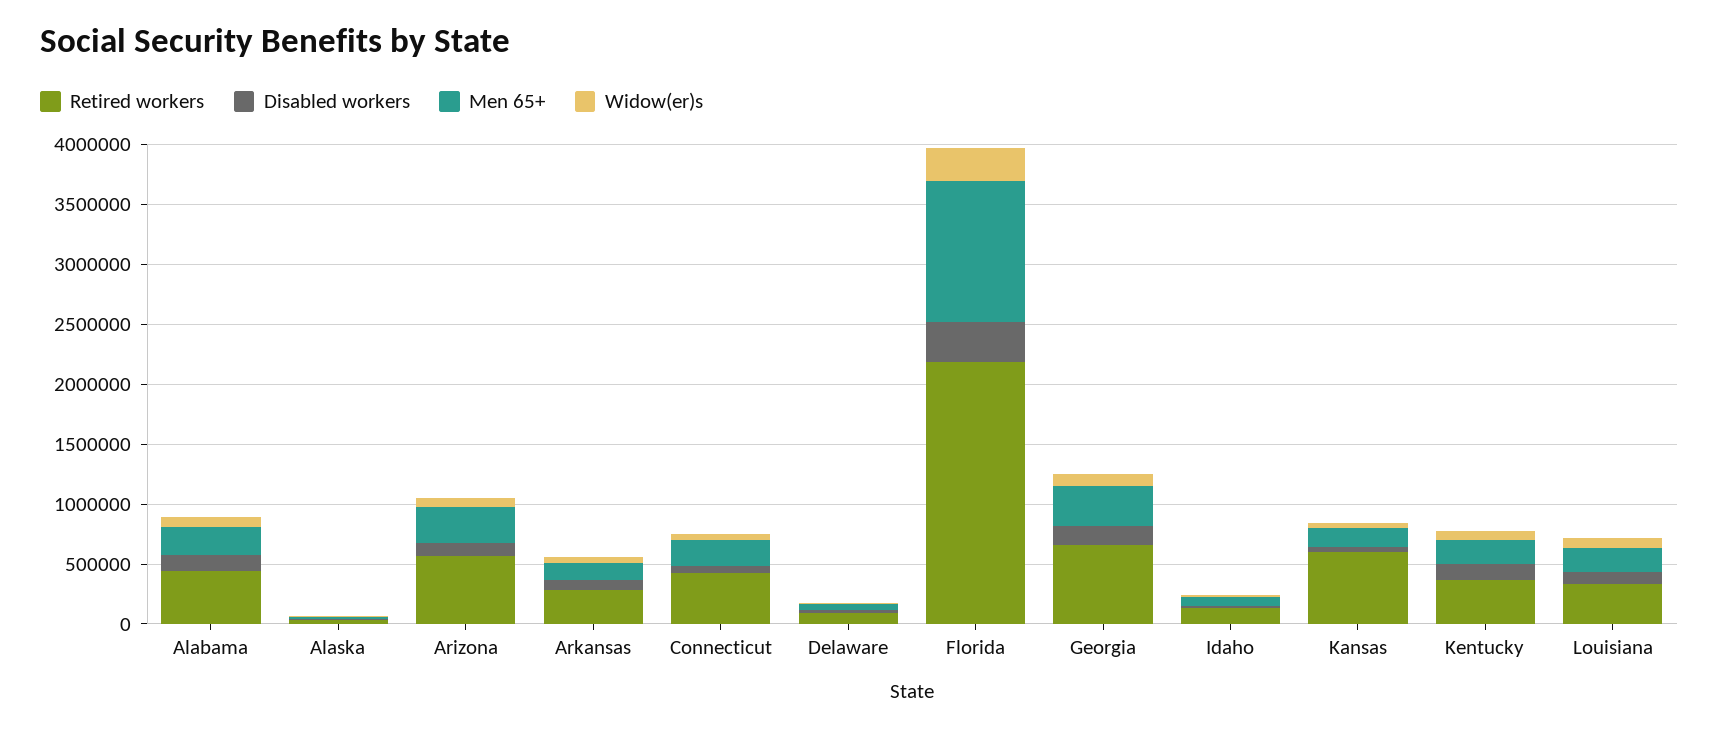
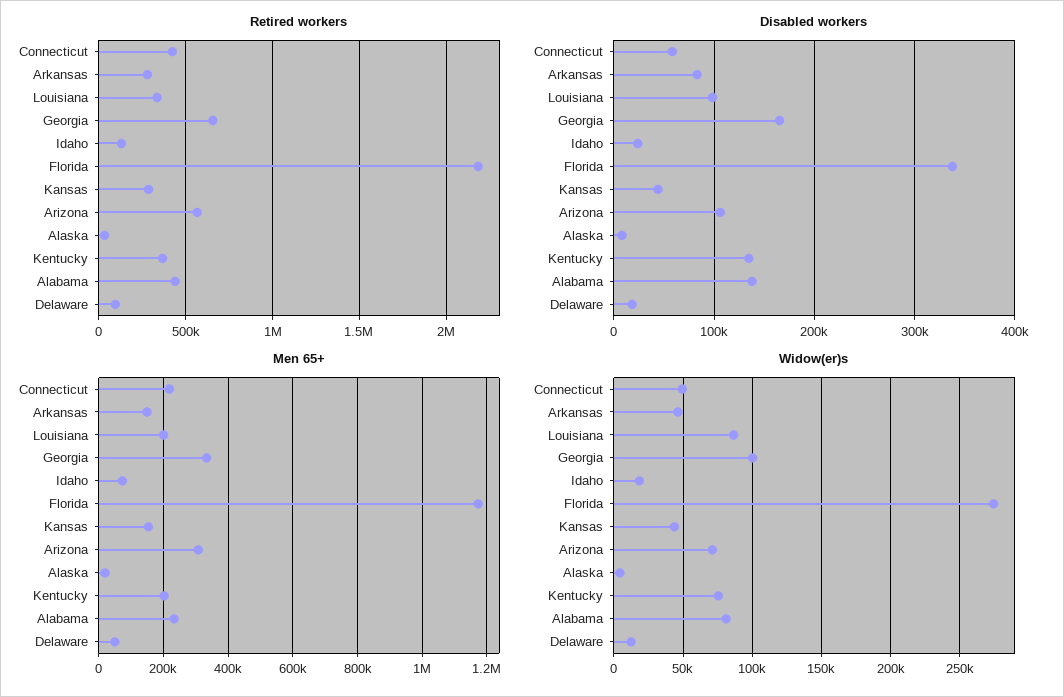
  {
    "Retired workers": {
      "Alabama": 450000,
      "Alaska": 50000,
      "Arizona": 550000,
      "Arkansas": 300000,
      "Connecticut": 400000,
      "Delaware": 100000,
      "Florida": 2200000,
      "Georgia": 650000,
      "Idaho": 150000,
-     "Kansas": 600000,
+     "Kansas": 300000,
      "Kentucky": 350000,
      "Louisiana": 350000
    },
    "Disabled workers": {
      "Alabama": 140000,
      "Alaska": 10000,
      "Arizona": 110000,
      "Arkansas": 80000,
      "Connecticut": 60000,
      "Delaware": 20000,
      "Florida": 340000,
      "Georgia": 170000,
      "Idaho": 20000,
      "Kansas": 40000,
      "Kentucky": 130000,
      "Louisiana": 100000
    },
    "Men 65+": {
      "Alabama": 240000,
      "Alaska": 20000,
      "Arizona": 300000,
      "Arkansas": 140000,
      "Connecticut": 220000,
      "Delaware": 40000,
      "Florida": 1180000,
      "Georgia": 340000,
      "Idaho": 80000,
      "Kansas": 160000,
      "Kentucky": 200000,
      "Louisiana": 200000
    },
    "Widow(er)s": {
      "Alabama": 80000,
      "Alaska": 5000,
      "Arizona": 70000,
      "Arkansas": 45000,
      "Connecticut": 50000,
      "Delaware": 10000,
      "Florida": 275000,
      "Georgia": 100000,
      "Idaho": 20000,
      "Kansas": 45000,
      "Kentucky": 75000,
      "Louisiana": 85000
    }
  }

